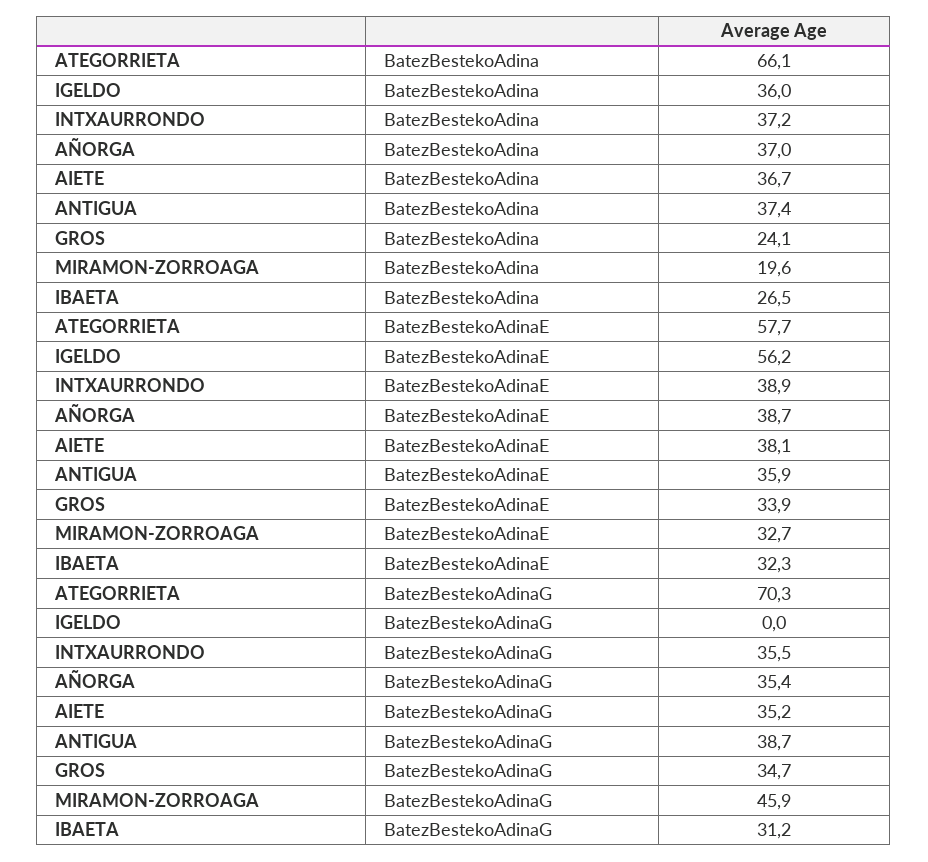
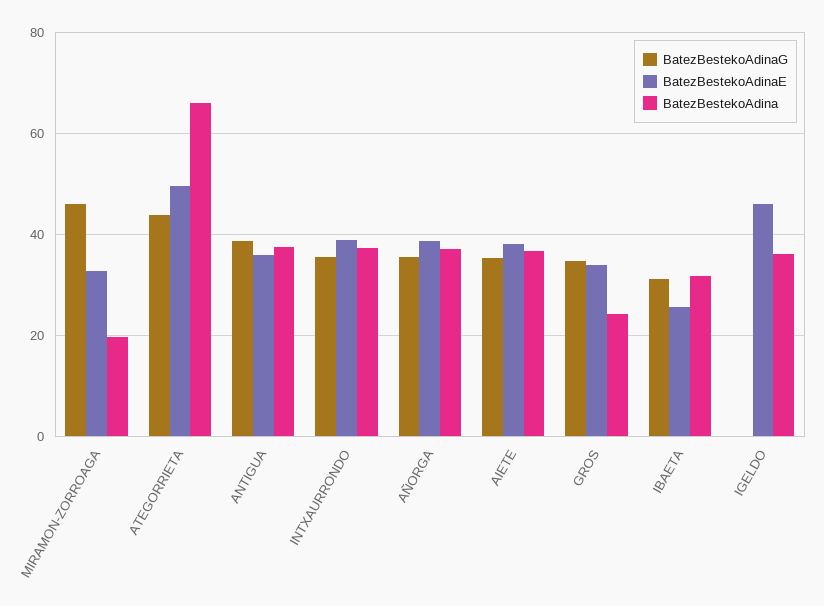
  {
    "BatezBestekoAdina": {
      "ATEGORRIETA": 66.1,
      "IGELDO": 36,
      "INTXAURRONDO": 37.2,
      "AÑORGA": 37,
      "AIETE": 36.7,
      "ANTIGUA": 37.4,
      "GROS": 24.1,
      "MIRAMON-ZORROAGA": 19.6,
-     "IBAETA": 26.5
+     "IBAETA": 32
    },
    "BatezBestekoAdinaE": {
-     "ATEGORRIETA": 57.7,
+     "ATEGORRIETA": 50,
-     "IGELDO": 56.2,
+     "IGELDO": 46,
      "INTXAURRONDO": 38.9,
      "AÑORGA": 38.7,
      "AIETE": 38.1,
      "ANTIGUA": 35.9,
      "GROS": 33.9,
      "MIRAMON-ZORROAGA": 32.7,
-     "IBAETA": 32.3
+     "IBAETA": 26
    },
    "BatezBestekoAdinaG": {
-     "ATEGORRIETA": 70.3,
+     "ATEGORRIETA": 44,
      "IGELDO": 0,
      "INTXAURRONDO": 35.5,
      "AÑORGA": 35.4,
      "AIETE": 35.2,
      "ANTIGUA": 38.7,
      "GROS": 34.7,
      "MIRAMON-ZORROAGA": 45.9,
      "IBAETA": 31.2
    }
  }

